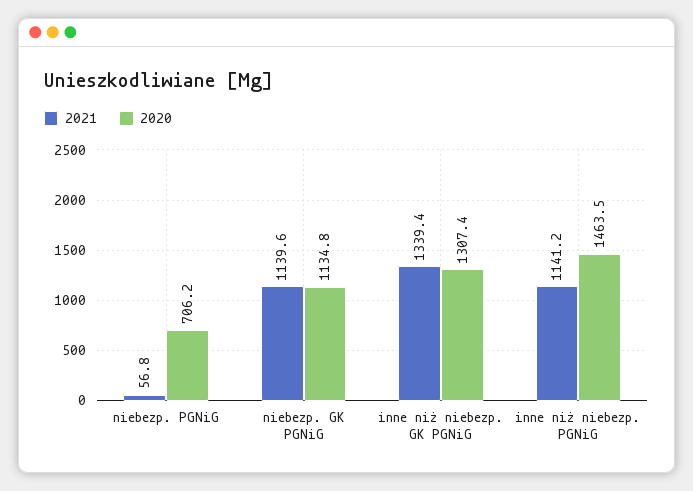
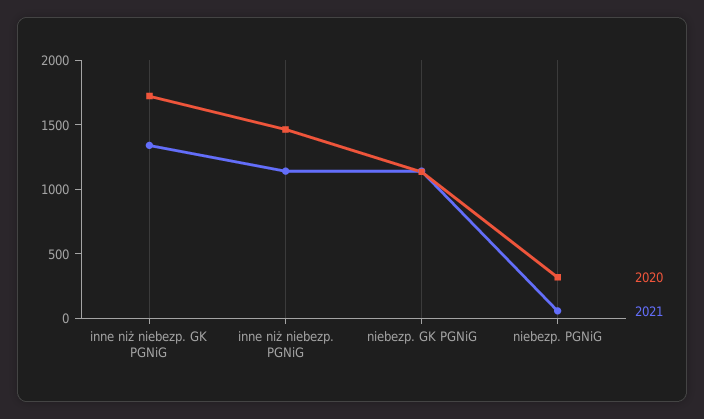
  {
    "2021": {
      "niebezp. PGNiG": 56.8,
      "niebezp. GK PGNiG": 1139.6,
      "inne niż niebezp. GK PGNiG": 1339.4,
      "inne niż niebezp. PGNiG": 1141.2
    },
    "2020": {
-     "niebezp. PGNiG": 706.2,
+     "niebezp. PGNiG": 300,
      "niebezp. GK PGNiG": 1134.8,
-     "inne niż niebezp. GK PGNiG": 1307.4,
+     "inne niż niebezp. GK PGNiG": 1700,
      "inne niż niebezp. PGNiG": 1463.5
    }
  }

